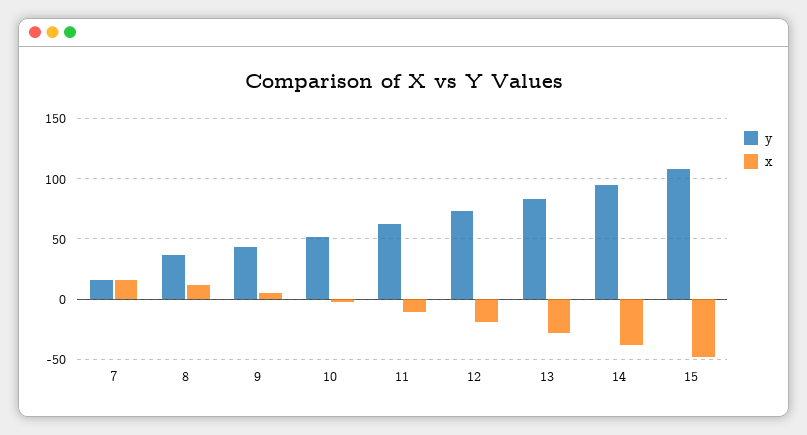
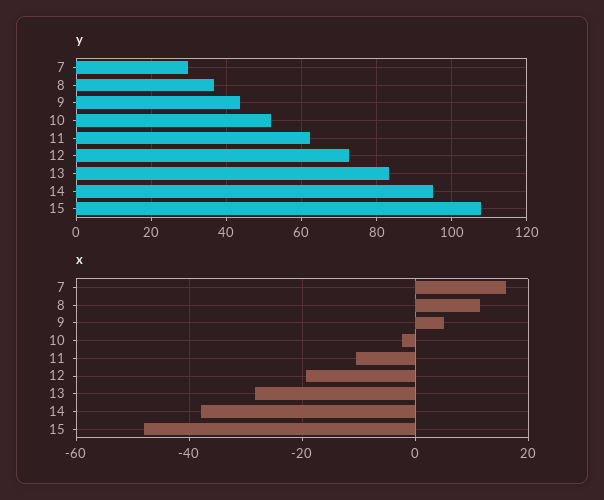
  {
    "y": {
-     "7": 15,
+     "7": 30,
      "8": 36,
      "9": 44,
      "10": 52,
      "11": 62,
      "12": 72,
      "13": 84,
      "14": 96,
      "15": 108
    },
    "x": {
      "7": 16,
      "8": 12,
      "9": 6,
      "10": -2,
      "11": -10,
      "12": -20,
      "13": -28,
      "14": -38,
      "15": -48
    }
  }

